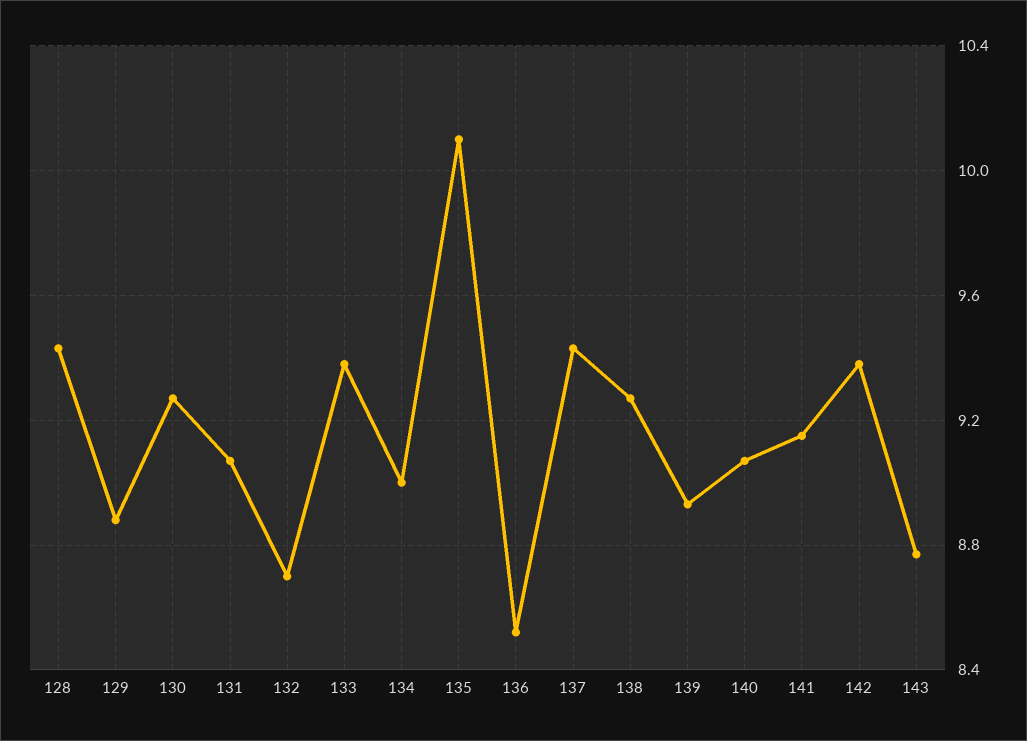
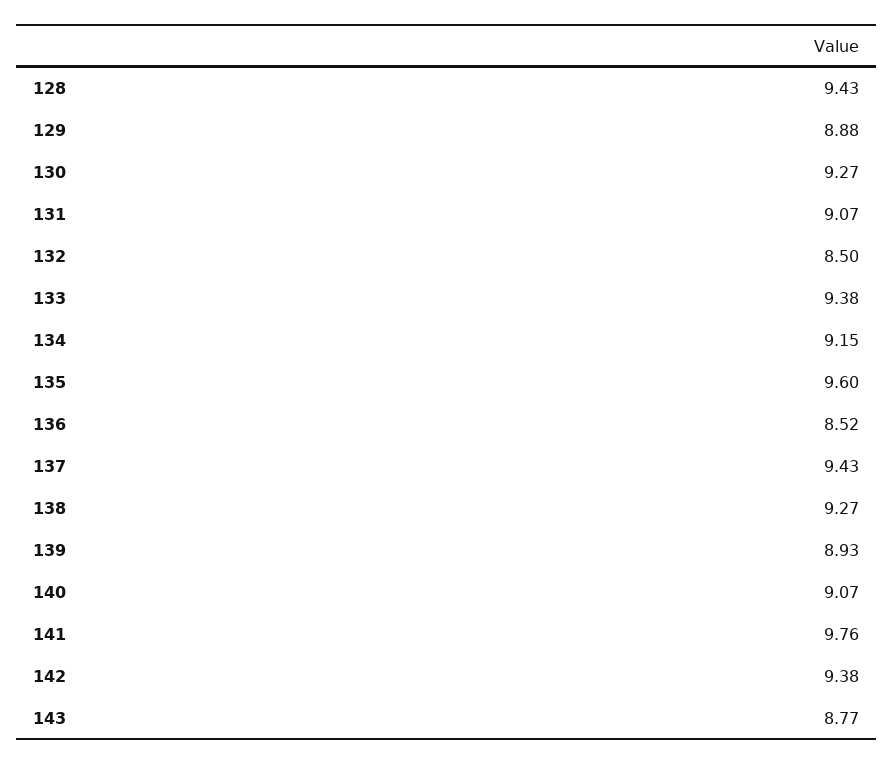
  {
    "128": 9.43,
    "129": 8.88,
    "130": 9.27,
    "131": 9.07,
-   "132": 8.7,
+   "132": 8.5,
    "133": 9.38,
-   "134": 9,
+   "134": 9.15,
-   "135": 10.1,
+   "135": 9.6,
    "136": 8.52,
    "137": 9.43,
    "138": 9.27,
    "139": 8.93,
    "140": 9.07,
-   "141": 9.15,
+   "141": 9.76,
    "142": 9.38,
    "143": 8.77
  }

